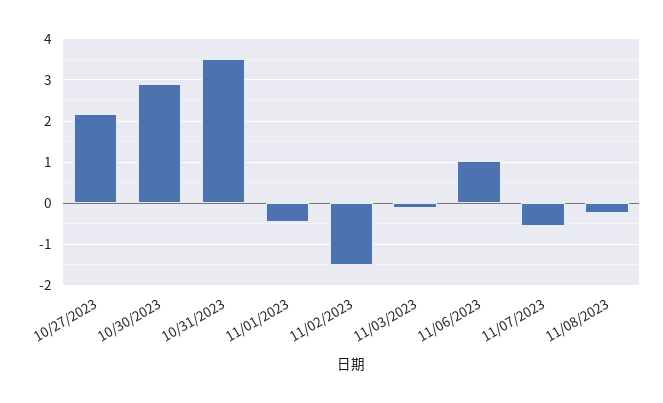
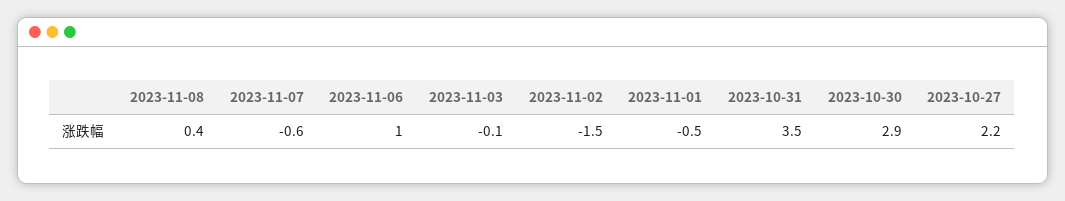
  {
    "10/27/2023": 2.2,
    "10/30/2023": 2.9,
    "10/31/2023": 3.5,
    "11/01/2023": -0.5,
    "11/02/2023": -1.5,
    "11/03/2023": -0.1,
    "11/06/2023": 1,
    "11/07/2023": -0.6,
-   "11/08/2023": -0.2
+   "11/08/2023": 0.4
  }

